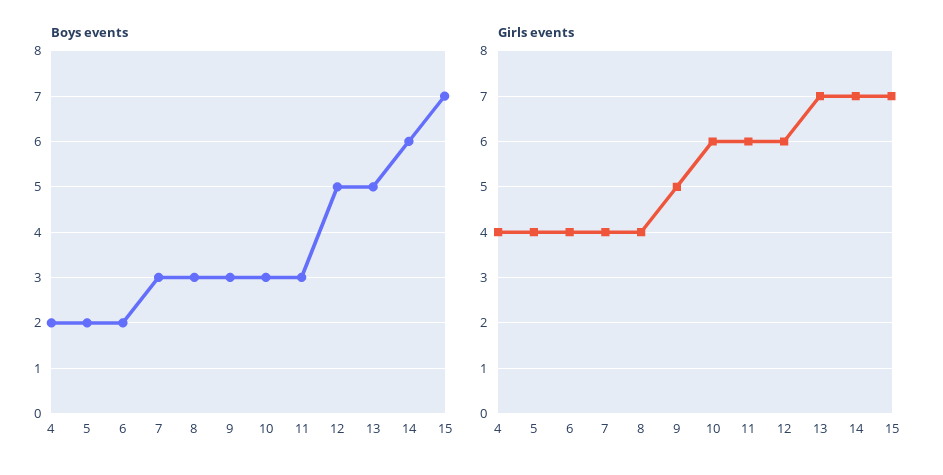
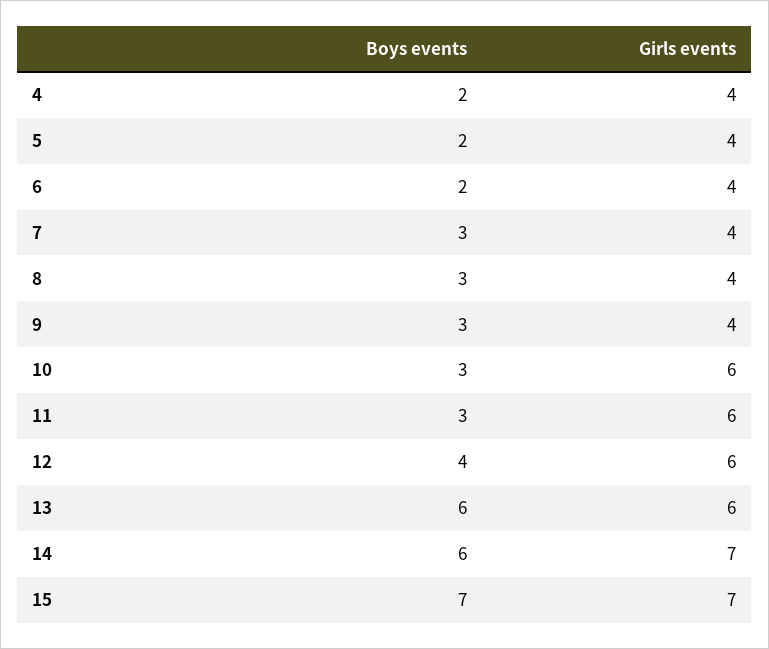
  {
    "Boys events": {
      "4": 2,
      "5": 2,
      "6": 2,
      "7": 3,
      "8": 3,
      "9": 3,
      "10": 3,
      "11": 3,
-     "12": 5,
+     "12": 4,
-     "13": 5,
+     "13": 6,
      "14": 6,
      "15": 7
    },
    "Girls events": {
      "4": 4,
      "5": 4,
      "6": 4,
      "7": 4,
      "8": 4,
-     "9": 5,
+     "9": 4,
      "10": 6,
      "11": 6,
      "12": 6,
-     "13": 7,
+     "13": 6,
      "14": 7,
      "15": 7
    }
  }

